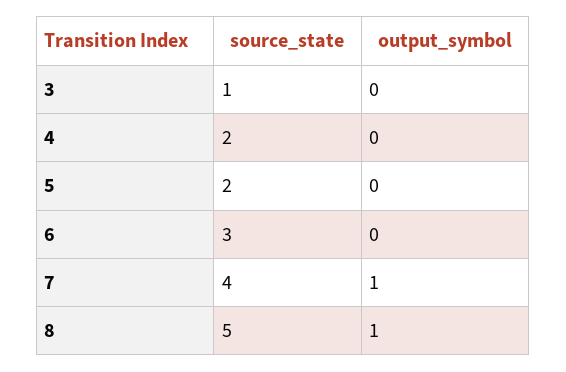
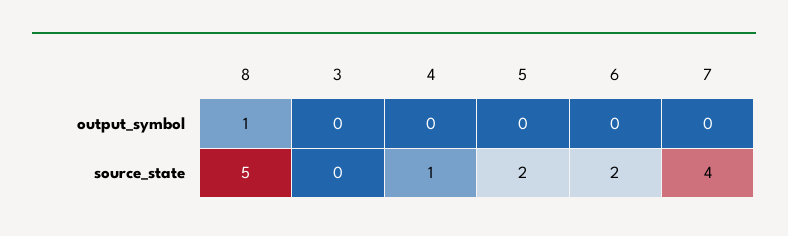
  {
    "source_state": {
-     "3": 1,
+     "3": 0,
-     "4": 2,
+     "4": 1,
      "5": 2,
-     "6": 3,
+     "6": 2,
      "7": 4,
      "8": 5
    },
    "output_symbol": {
      "3": 0,
      "4": 0,
      "5": 0,
      "6": 0,
-     "7": 1,
+     "7": 0,
      "8": 1
    }
  }

